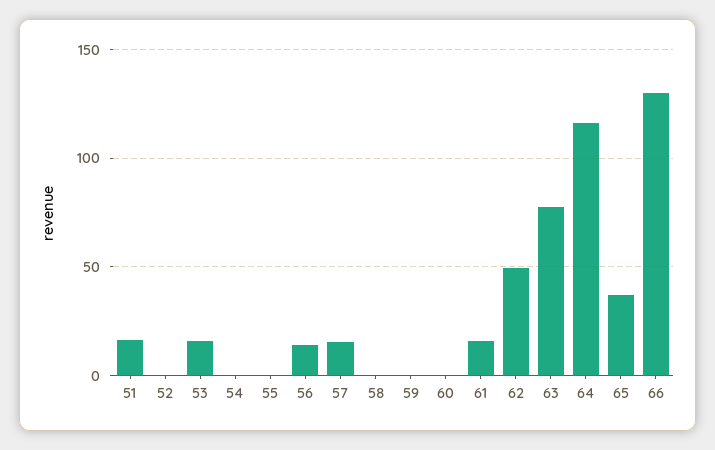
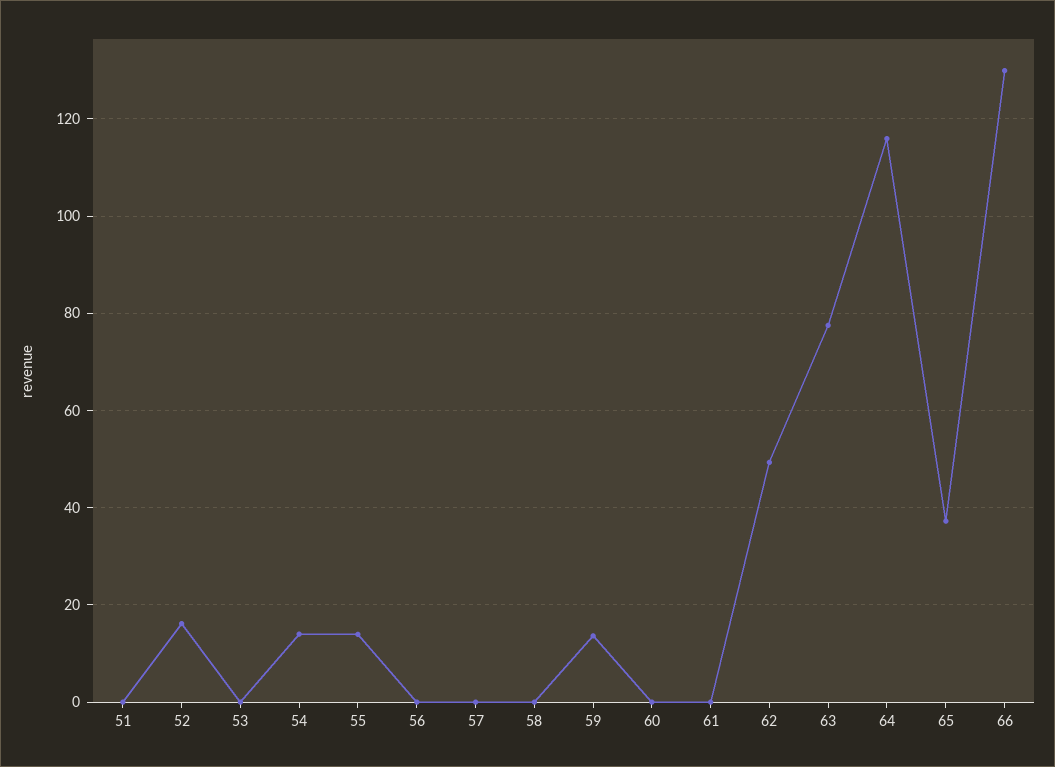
  {
-   "51": 15,
+   "51": 0,
-   "52": 0,
+   "52": 16,
-   "53": 15,
+   "53": 0,
-   "54": 0,
+   "54": 14,
-   "55": 0,
+   "55": 14,
-   "56": 15,
+   "56": 0,
-   "57": 15,
+   "57": 0,
    "58": 0,
-   "59": 0,
+   "59": 14,
    "60": 0,
-   "61": 15,
+   "61": 0,
    "62": 50,
    "63": 78,
    "64": 116,
    "65": 38,
    "66": 130
  }

